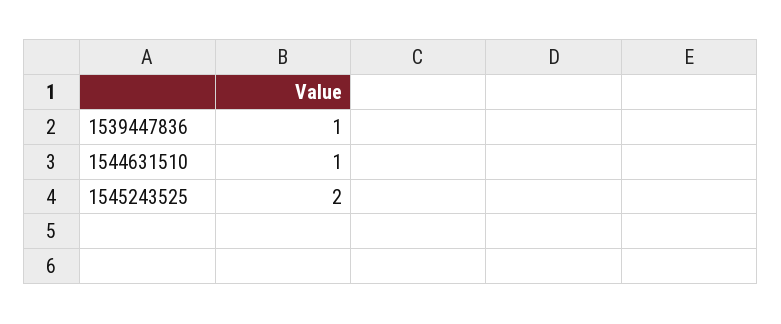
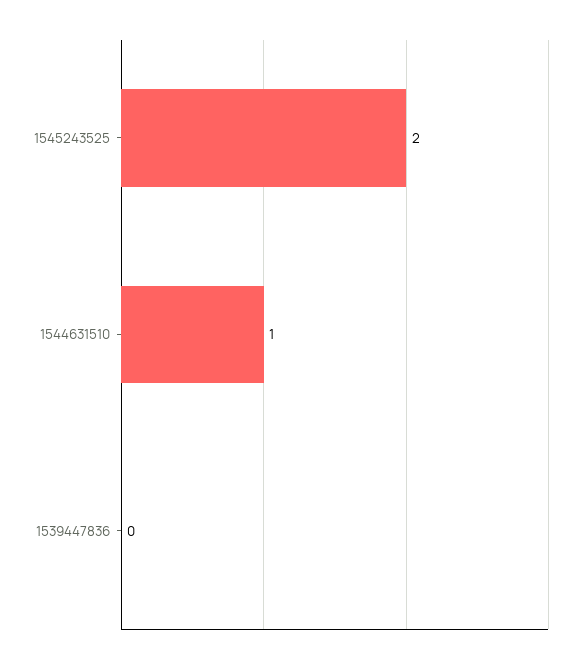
  {
-   "1539447836": 1,
+   "1539447836": 0,
    "1544631510": 1,
    "1545243525": 2
  }

